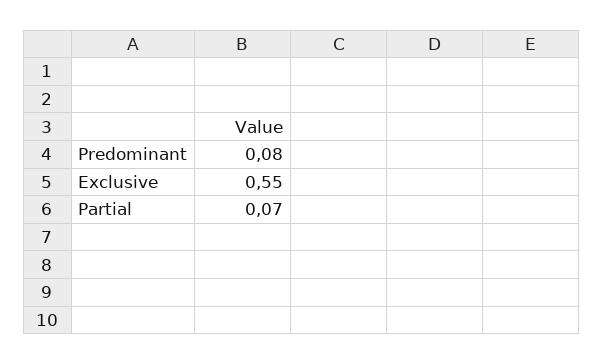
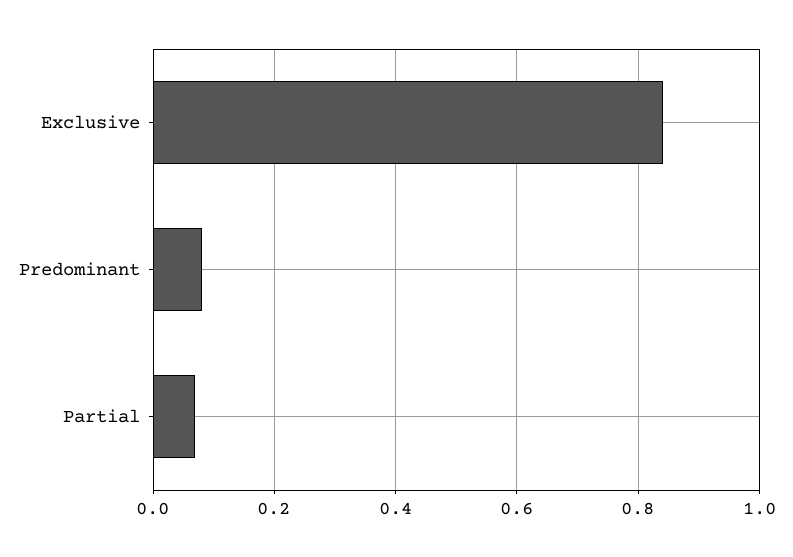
  {
    "Predominant": 0.08,
-   "Exclusive": 0.55,
+   "Exclusive": 0.85,
    "Partial": 0.07
  }

